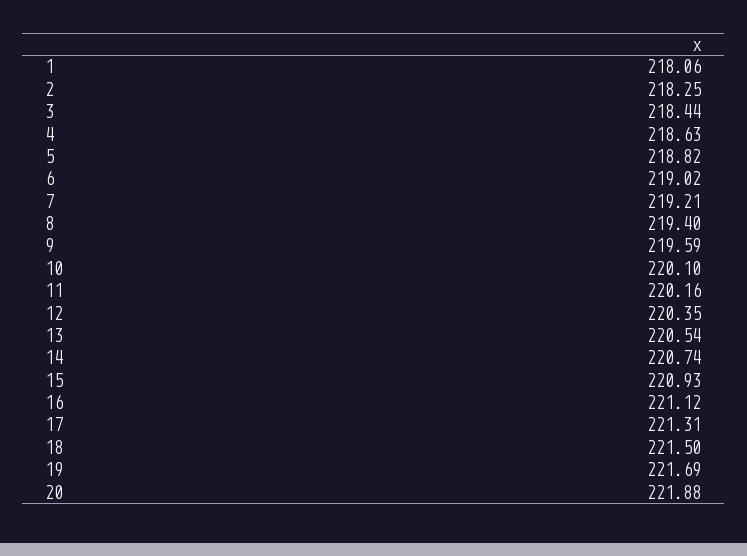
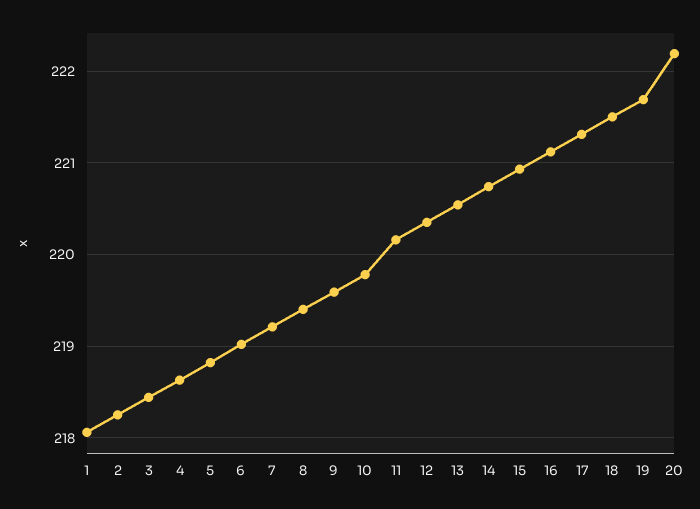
  {
    "1": 218.06,
    "2": 218.25,
    "3": 218.44,
    "4": 218.63,
    "5": 218.82,
    "6": 219.02,
    "7": 219.21,
    "8": 219.4,
    "9": 219.59,
-   "10": 220.1,
+   "10": 219.8,
    "11": 220.16,
    "12": 220.35,
    "13": 220.54,
    "14": 220.74,
    "15": 220.93,
    "16": 221.12,
    "17": 221.31,
    "18": 221.5,
    "19": 221.69,
-   "20": 221.88
+   "20": 222.2
  }

